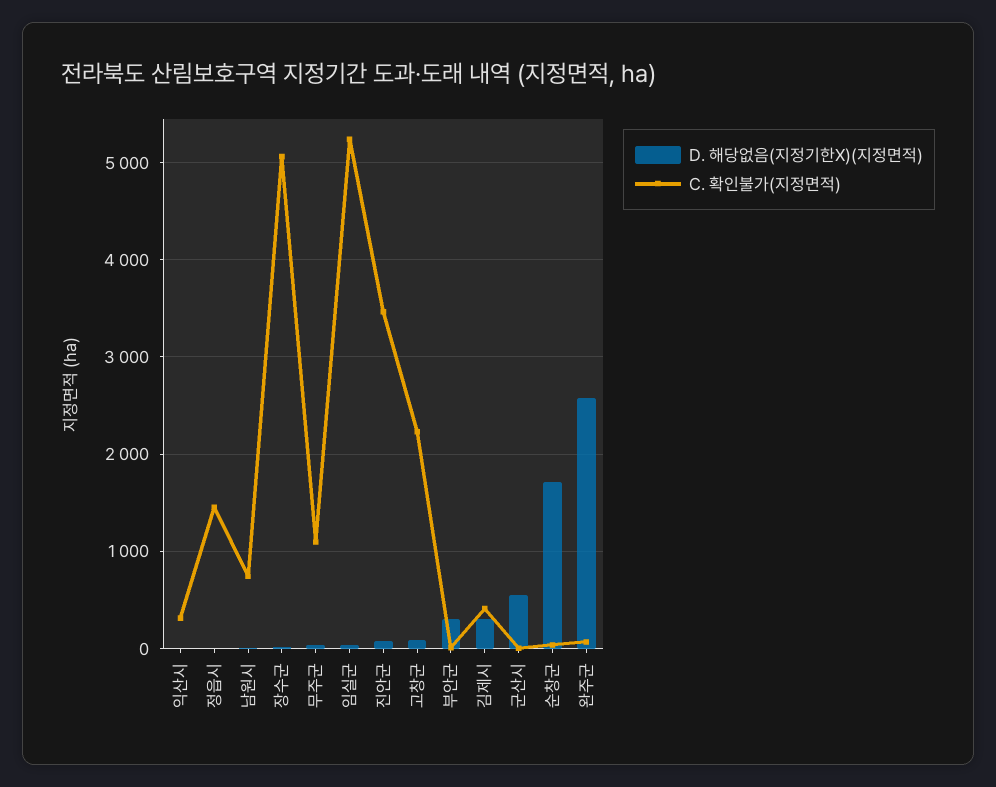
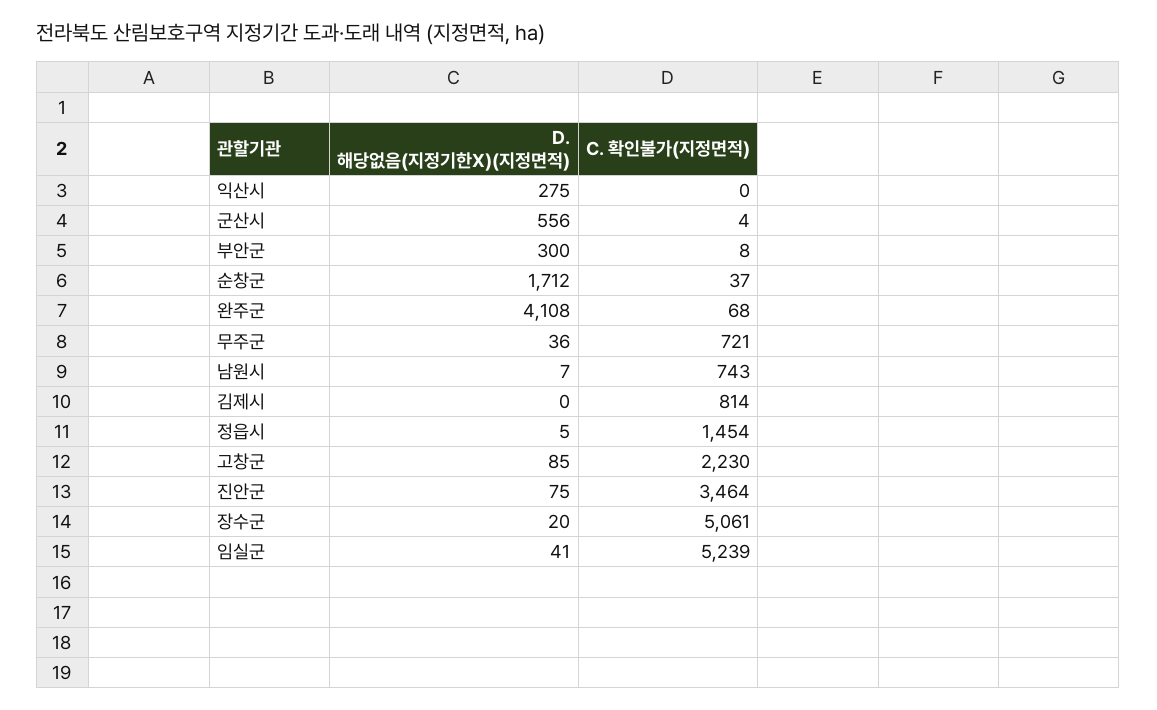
  {
    "D. 해당없음(지정기한X)(지정면적)": {
-     "익산시": 0,
+     "익산시": 275,
      "정읍시": 5,
      "남원시": 7,
      "장수군": 20,
      "무주군": 36,
      "임실군": 41,
      "진안군": 75,
      "고창군": 85,
      "부안군": 300,
-     "김제시": 300,
+     "김제시": 0,
      "군산시": 556,
      "순창군": 1712,
-     "완주군": 2600
+     "완주군": 4108
    },
    "C. 확인불가(지정면적)": {
-     "익산시": 300,
+     "익산시": 0,
      "정읍시": 1454,
      "남원시": 743,
      "장수군": 5061,
-     "무주군": 1100,
+     "무주군": 721,
      "임실군": 5239,
      "진안군": 3464,
      "고창군": 2230,
      "부안군": 8,
-     "김제시": 400,
+     "김제시": 814,
      "군산시": 4,
      "순창군": 37,
      "완주군": 68
    }
  }

